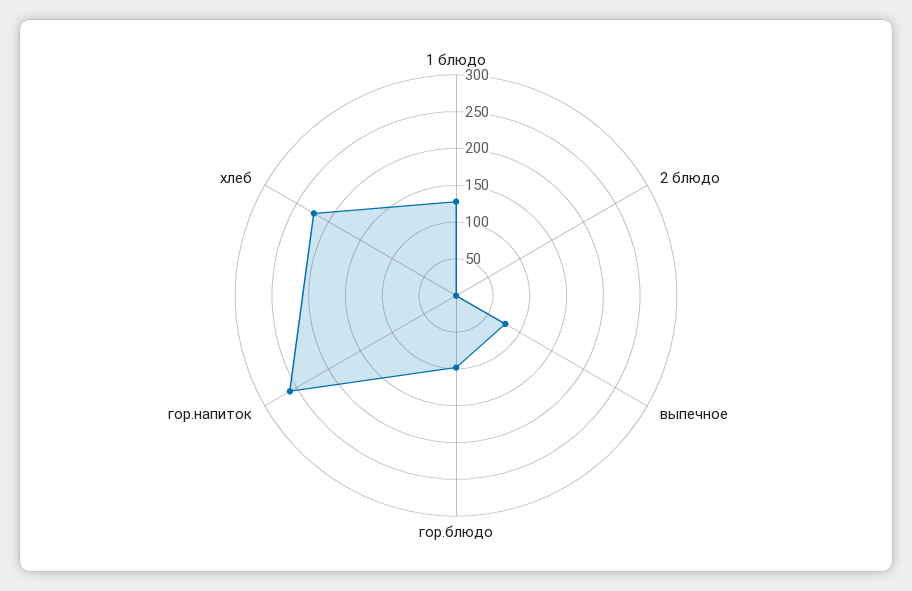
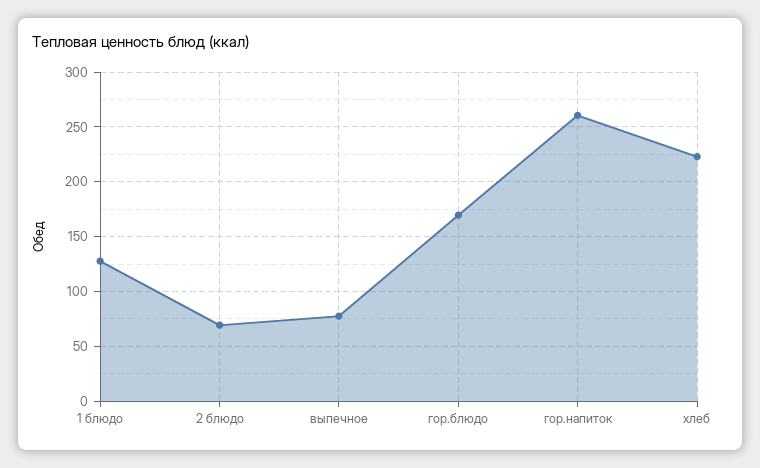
  {
    "1 блюдо": 130,
-   "2 блюдо": 0,
+   "2 блюдо": 70,
    "выпечное": 80,
-   "гор.блюдо": 100,
+   "гор.блюдо": 170,
    "гор.напиток": 260,
    "хлеб": 220
  }

